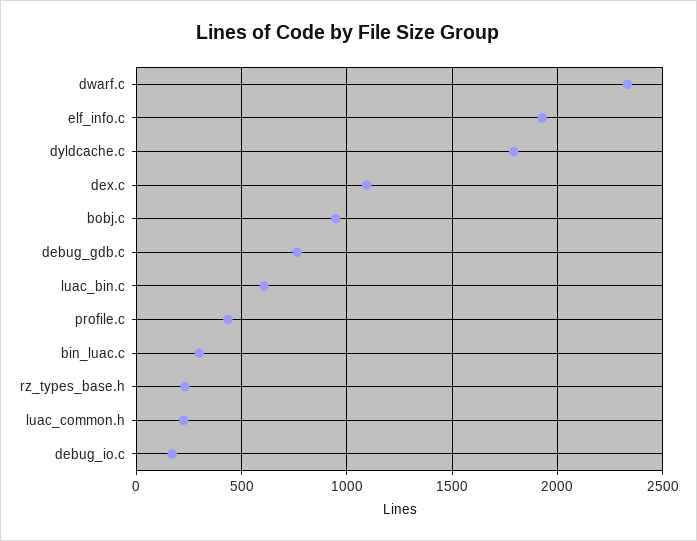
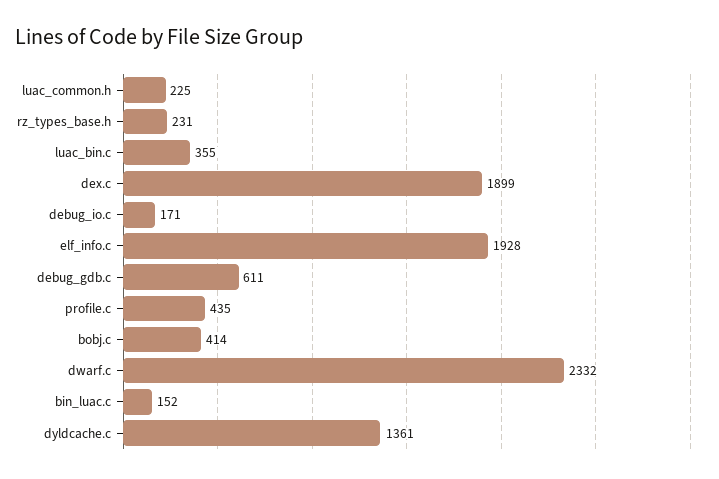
  {
    "dwarf.c": 2332,
    "elf_info.c": 1928,
-   "dyldcache.c": 1800,
+   "dyldcache.c": 1361,
-   "dex.c": 1100,
+   "dex.c": 1899,
-   "bobj.c": 950,
+   "bobj.c": 414,
-   "debug_gdb.c": 750,
+   "debug_gdb.c": 611,
-   "luac_bin.c": 600,
+   "luac_bin.c": 355,
    "profile.c": 435,
-   "bin_luac.c": 300,
+   "bin_luac.c": 152,
    "rz_types_base.h": 231,
    "luac_common.h": 225,
    "debug_io.c": 171
  }

